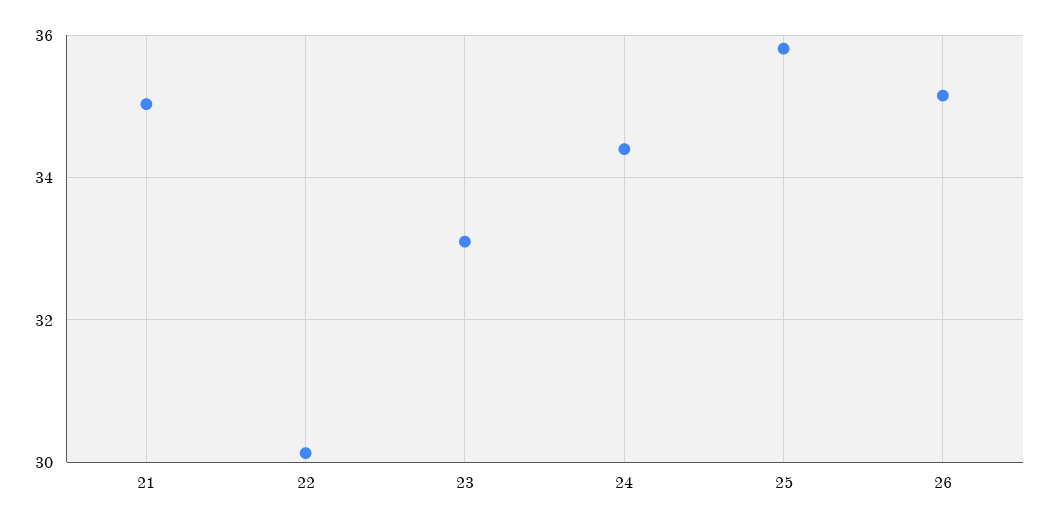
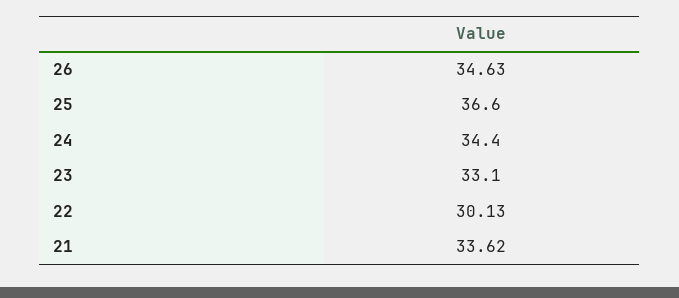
  {
-   "21": 35,
+   "21": 33.62,
    "22": 30.13,
    "23": 33.1,
    "24": 34.4,
-   "25": 35.8,
+   "25": 36.6,
-   "26": 35.2
+   "26": 34.63
  }

